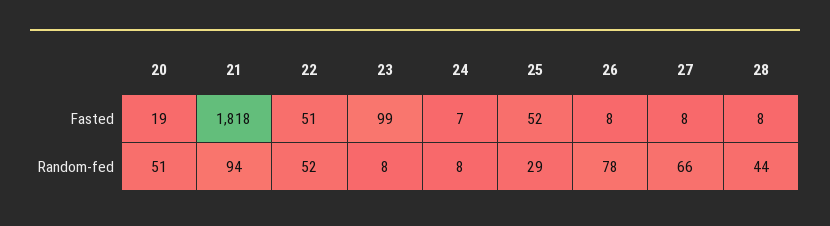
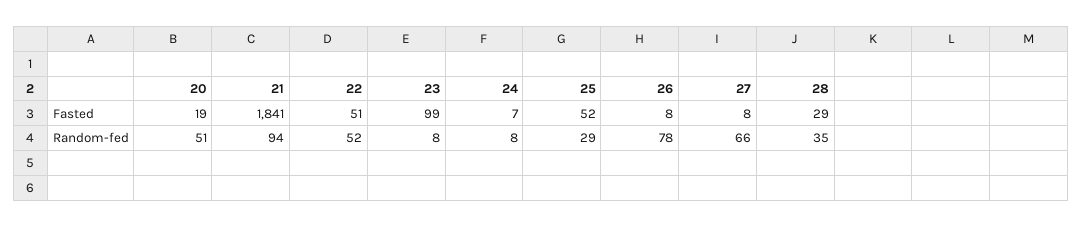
  {
    "20": {
      "Fasted": 19,
      "Random-fed": 51
    },
    "21": {
-     "Fasted": 1818,
+     "Fasted": 1841,
      "Random-fed": 94
    },
    "22": {
      "Fasted": 51,
      "Random-fed": 52
    },
    "23": {
      "Fasted": 99,
      "Random-fed": 8
    },
    "24": {
      "Fasted": 7,
      "Random-fed": 8
    },
    "25": {
      "Fasted": 52,
      "Random-fed": 29
    },
    "26": {
      "Fasted": 8,
      "Random-fed": 78
    },
    "27": {
      "Fasted": 8,
      "Random-fed": 66
    },
    "28": {
-     "Fasted": 8,
+     "Fasted": 29,
-     "Random-fed": 44
+     "Random-fed": 35
    }
  }

